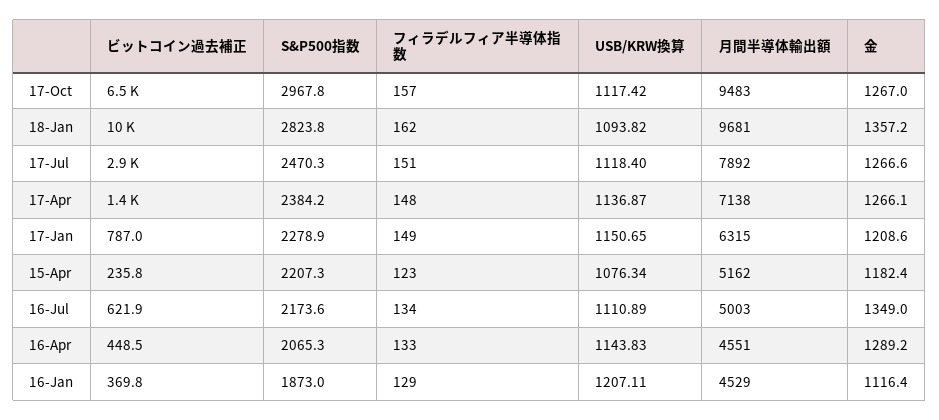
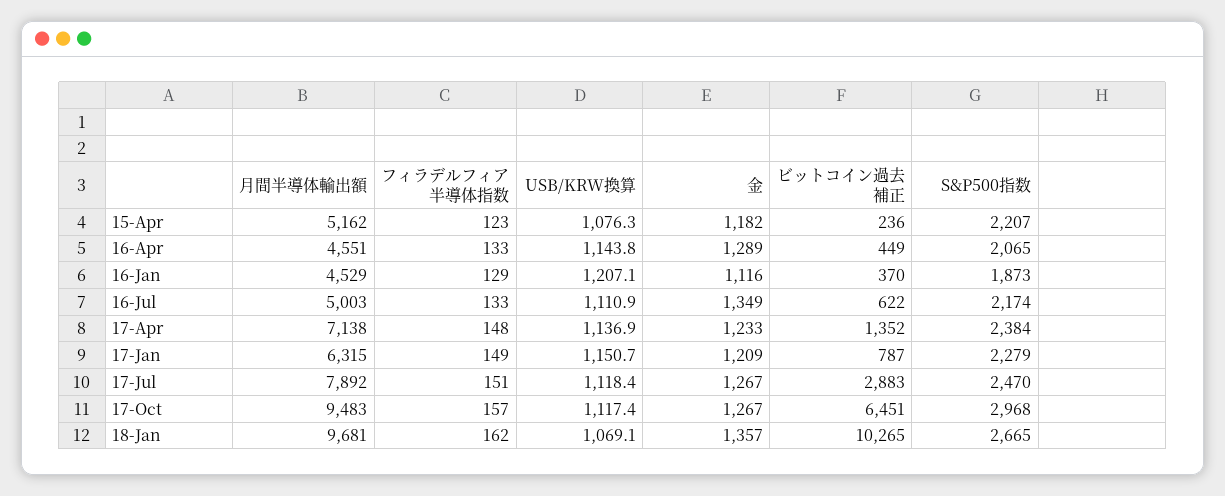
  {
    "ビットコイン過去補正": {
      "17-Oct": 6451,
      "18-Jan": 10265,
      "17-Jul": 2883,
      "17-Apr": 1352,
      "17-Jan": 787,
      "15-Apr": 235.8,
      "16-Jul": 621.9,
      "16-Apr": 448.5,
      "16-Jan": 369.8
    },
    "S&P500指数": {
      "17-Oct": 2967.8,
-     "18-Jan": 2823.8,
+     "18-Jan": 2665,
      "17-Jul": 2470.3,
      "17-Apr": 2384.2,
      "17-Jan": 2278.9,
      "15-Apr": 2207.3,
      "16-Jul": 2173.6,
      "16-Apr": 2065.3,
      "16-Jan": 1873
    },
    "フィラデルフィア半導体指数": {
      "17-Oct": 157,
      "18-Jan": 162,
      "17-Jul": 151,
      "17-Apr": 148,
      "17-Jan": 149,
      "15-Apr": 123,
-     "16-Jul": 134,
+     "16-Jul": 133,
      "16-Apr": 133,
      "16-Jan": 129
    },
    "USB/KRW換算": {
      "17-Oct": 1117.42,
-     "18-Jan": 1093.82,
+     "18-Jan": 1069.1,
      "17-Jul": 1118.4,
      "17-Apr": 1136.87,
      "17-Jan": 1150.65,
      "15-Apr": 1076.34,
      "16-Jul": 1110.89,
      "16-Apr": 1143.83,
      "16-Jan": 1207.11
    },
    "月間半導体輸出額": {
      "17-Oct": 9483,
      "18-Jan": 9681,
      "17-Jul": 7892,
      "17-Apr": 7138,
      "17-Jan": 6315,
      "15-Apr": 5162,
      "16-Jul": 5003,
      "16-Apr": 4551,
      "16-Jan": 4529
    },
    "金": {
      "17-Oct": 1267,
      "18-Jan": 1357.2,
      "17-Jul": 1266.6,
-     "17-Apr": 1266.1,
+     "17-Apr": 1233,
      "17-Jan": 1208.6,
      "15-Apr": 1182.4,
      "16-Jul": 1349,
      "16-Apr": 1289.2,
      "16-Jan": 1116.4
    }
  }

